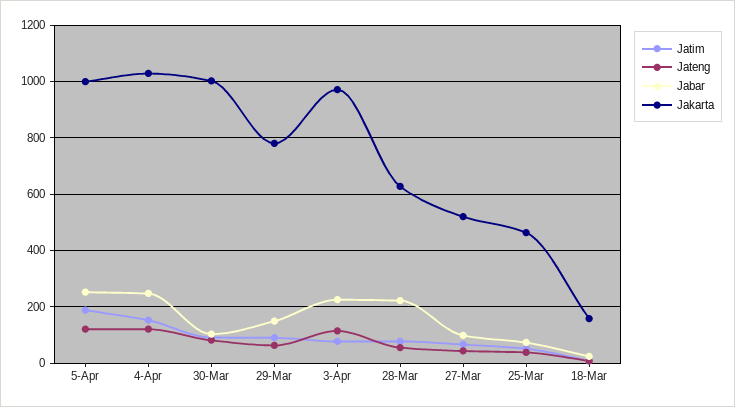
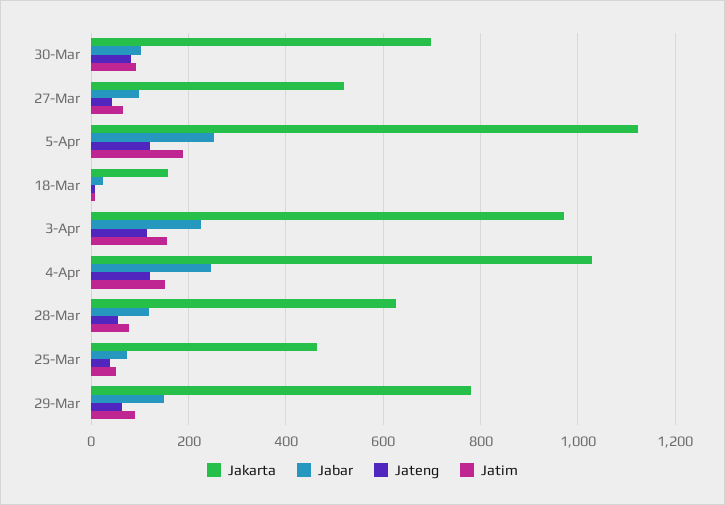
  {
    "Jatim": {
      "5-Apr": 180,
      "4-Apr": 160,
      "30-Mar": 100,
      "29-Mar": 100,
-     "3-Apr": 75,
+     "3-Apr": 160,
      "28-Mar": 80,
      "27-Mar": 60,
      "25-Mar": 60,
      "18-Mar": 0
    },
    "Jateng": {
      "5-Apr": 120,
      "4-Apr": 120,
      "30-Mar": 80,
      "29-Mar": 60,
      "3-Apr": 120,
      "28-Mar": 60,
      "27-Mar": 40,
      "25-Mar": 40,
      "18-Mar": 0
    },
    "Jabar": {
      "5-Apr": 260,
      "4-Apr": 240,
      "30-Mar": 100,
      "29-Mar": 140,
      "3-Apr": 220,
-     "28-Mar": 225,
+     "28-Mar": 120,
      "27-Mar": 100,
      "25-Mar": 80,
      "18-Mar": 20
    },
    "Jakarta": {
-     "5-Apr": 1000,
+     "5-Apr": 1120,
      "4-Apr": 1020,
-     "30-Mar": 1000,
+     "30-Mar": 700,
      "29-Mar": 780,
      "3-Apr": 980,
      "28-Mar": 620,
      "27-Mar": 520,
      "25-Mar": 460,
      "18-Mar": 160
    }
  }

